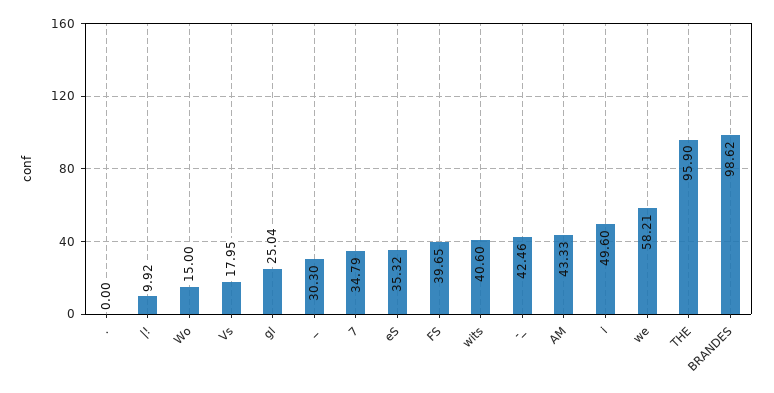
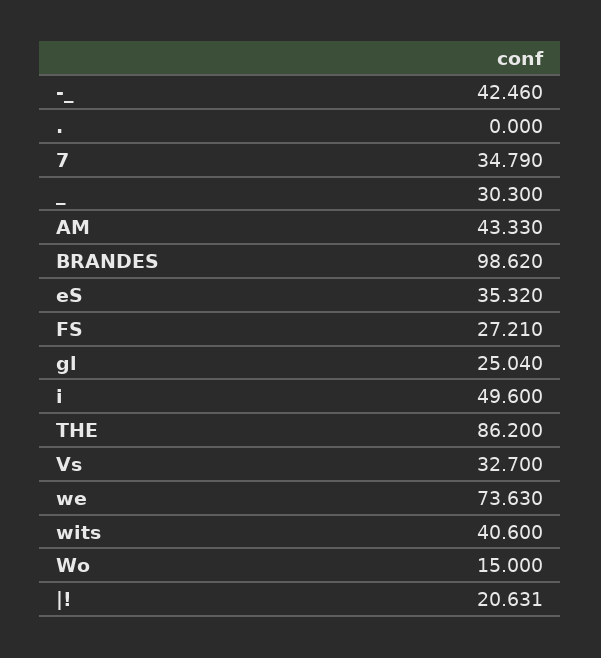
  {
    ".": 0,
-   "|!": 9.92,
+   "|!": 20.631,
    "Wo": 15,
-   "Vs": 17.95,
+   "Vs": 32.7,
    "gl": 25.04,
    "_": 30.3,
    "7": 34.79,
    "eS": 35.32,
-   "FS": 39.65,
+   "FS": 27.21,
    "wits": 40.6,
    "-_": 42.46,
    "AM": 43.33,
    "i": 49.6,
-   "we": 58.21,
+   "we": 73.63,
-   "THE": 95.9,
+   "THE": 86.2,
    "BRANDES": 98.62
  }

